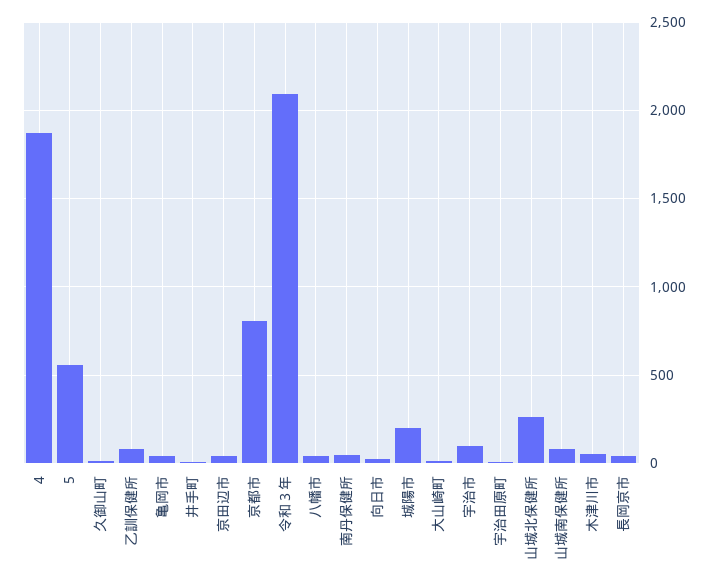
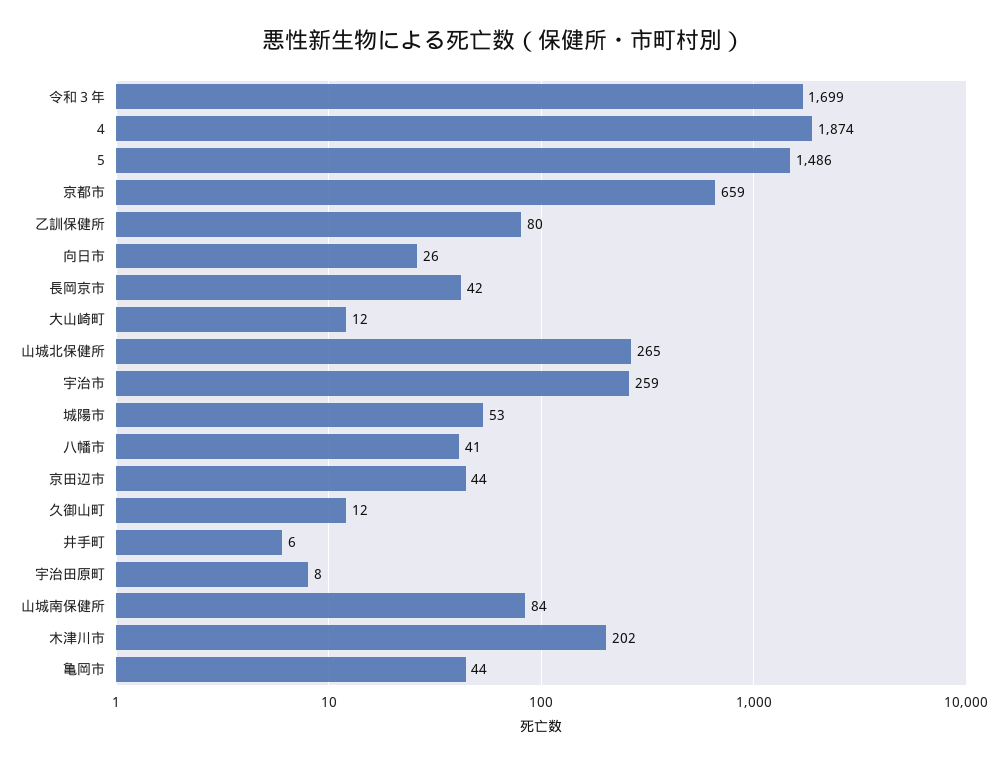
  {
    "4": 1874,
-   "5": 550,
+   "5": 1486,
    "久御山町": 12,
    "乙訓保健所": 80,
    "亀岡市": 44,
    "井手町": 6,
    "京田辺市": 44,
-   "京都市": 800,
+   "京都市": 659,
-   "令和３年": 2100,
+   "令和３年": 1699,
    "八幡市": 41,
-   "南丹保健所": 50,
    "向日市": 26,
-   "城陽市": 200,
+   "城陽市": 53,
    "大山崎町": 12,
-   "宇治市": 100,
+   "宇治市": 259,
    "宇治田原町": 8,
    "山城北保健所": 265,
    "山城南保健所": 84,
-   "木津川市": 50,
+   "木津川市": 202,
    "長岡京市": 42
  }

